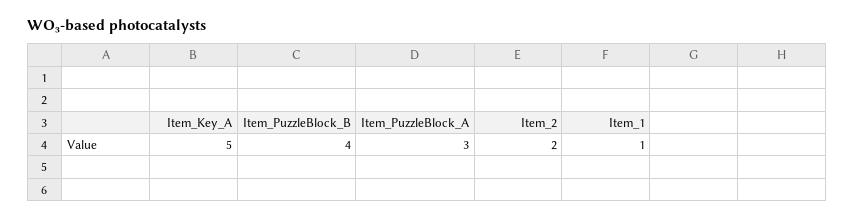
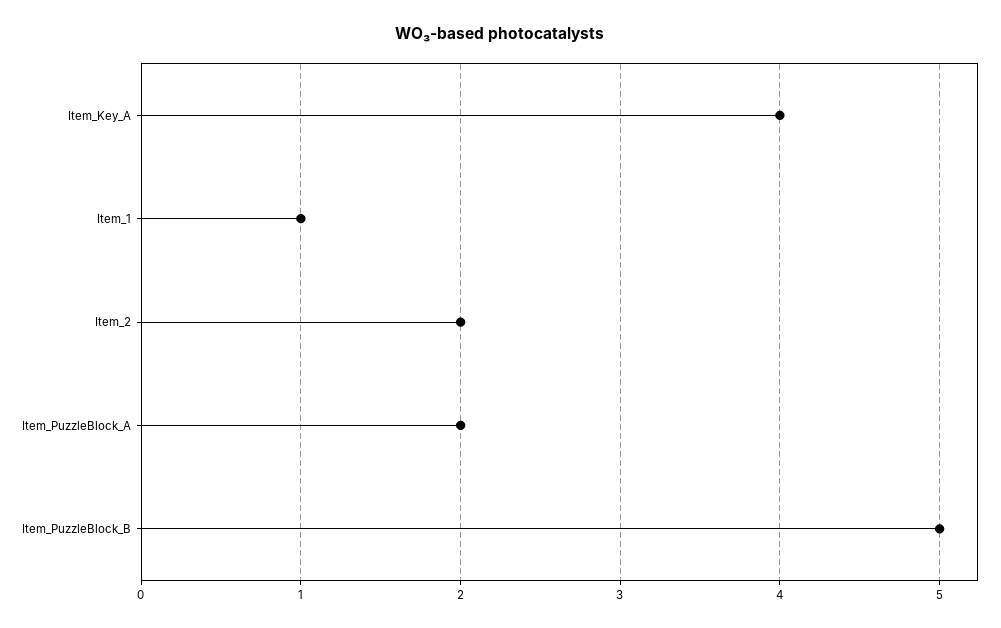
  {
-   "Item_Key_A": 5,
+   "Item_Key_A": 4,
-   "Item_PuzzleBlock_B": 4,
+   "Item_PuzzleBlock_B": 5,
-   "Item_PuzzleBlock_A": 3,
+   "Item_PuzzleBlock_A": 2,
    "Item_2": 2,
    "Item_1": 1
  }

